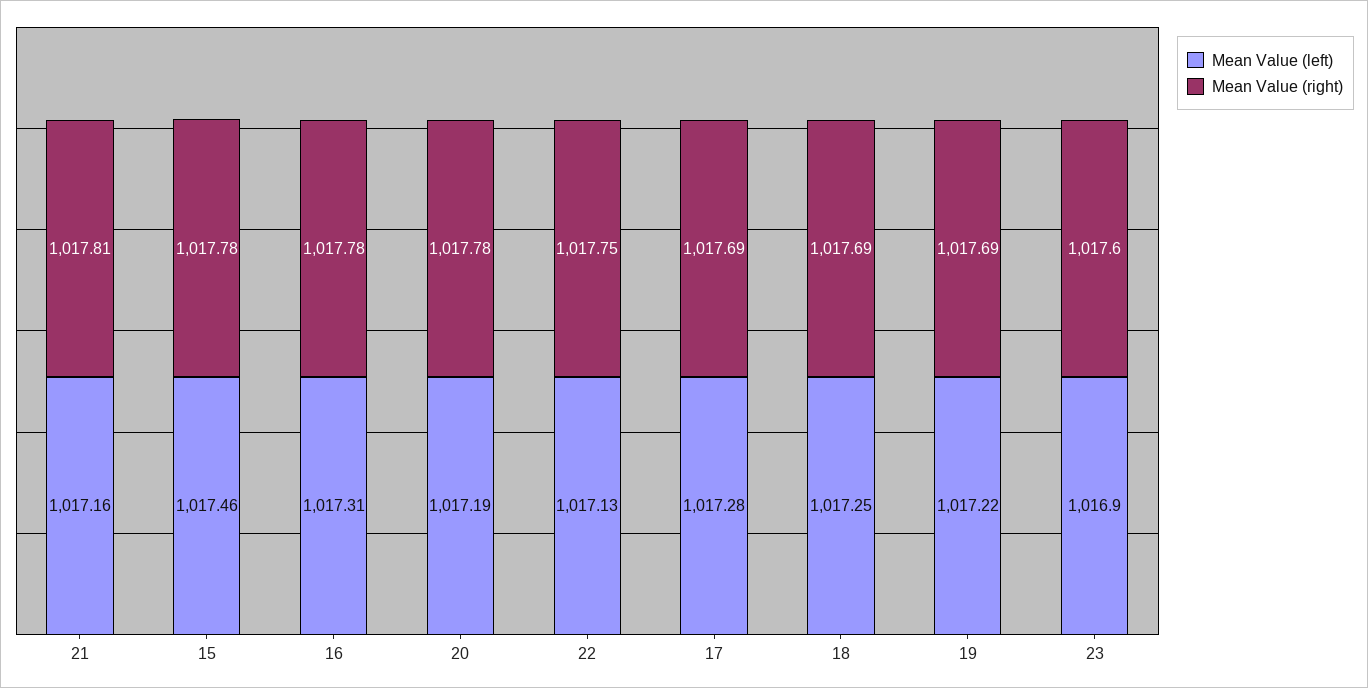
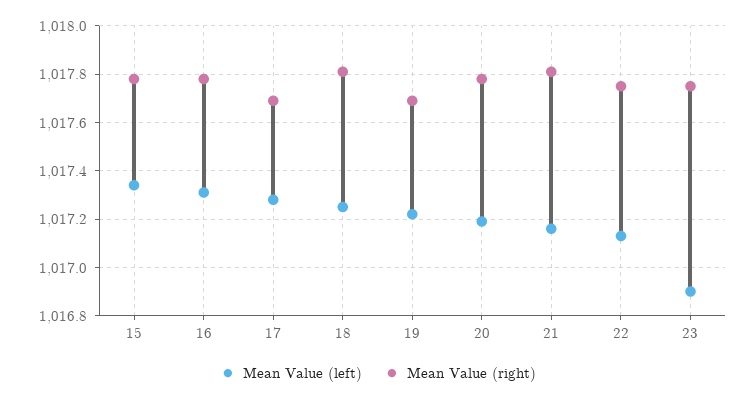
  {
    "Mean Value (left)": {
      "21": 1017.16,
-     "15": 1017.46,
+     "15": 1017.35,
      "16": 1017.31,
      "20": 1017.19,
      "22": 1017.13,
      "17": 1017.28,
      "18": 1017.25,
      "19": 1017.22,
      "23": 1016.9
    },
    "Mean Value (right)": {
      "21": 1017.81,
      "15": 1017.78,
      "16": 1017.78,
      "20": 1017.78,
      "22": 1017.75,
      "17": 1017.69,
-     "18": 1017.69,
+     "18": 1017.8,
      "19": 1017.69,
-     "23": 1017.6
+     "23": 1017.75
    }
  }

